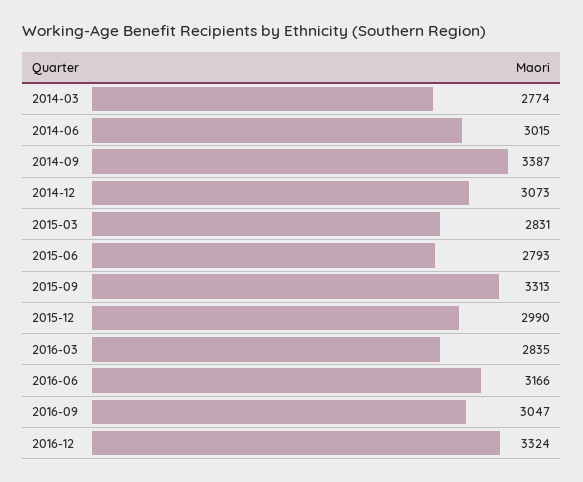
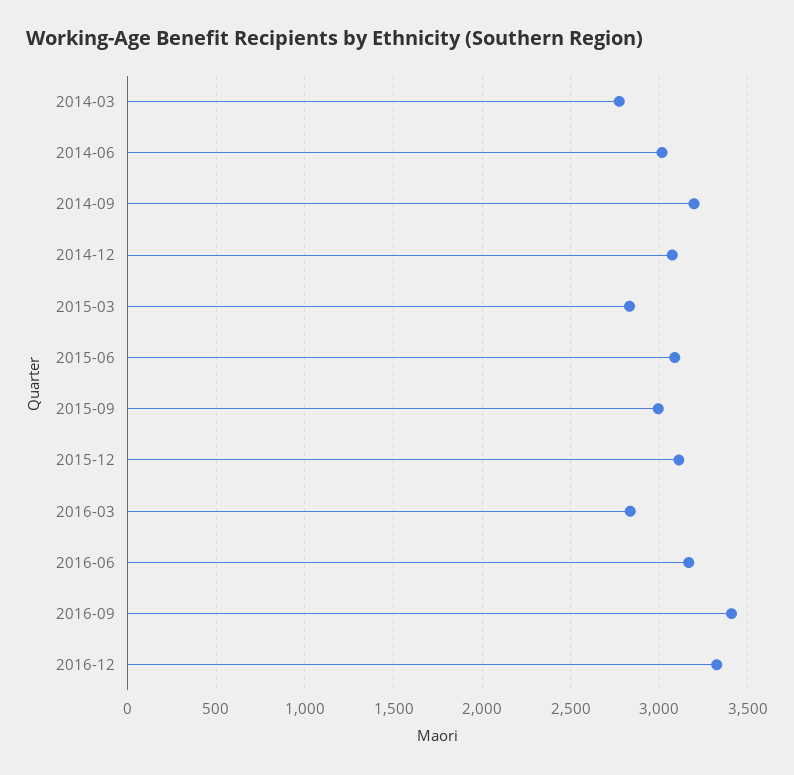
  {
    "2014-03": 2774,
    "2014-06": 3015,
-   "2014-09": 3387,
+   "2014-09": 3200,
    "2014-12": 3073,
    "2015-03": 2831,
-   "2015-06": 2793,
+   "2015-06": 3100,
-   "2015-09": 3313,
+   "2015-09": 3000,
-   "2015-12": 2990,
+   "2015-12": 3100,
    "2016-03": 2835,
    "2016-06": 3166,
-   "2016-09": 3047,
+   "2016-09": 3400,
    "2016-12": 3324
  }

